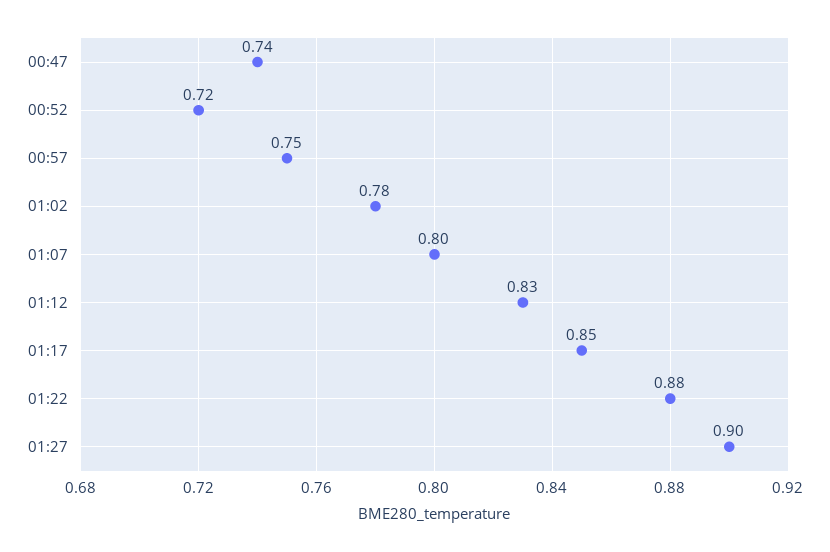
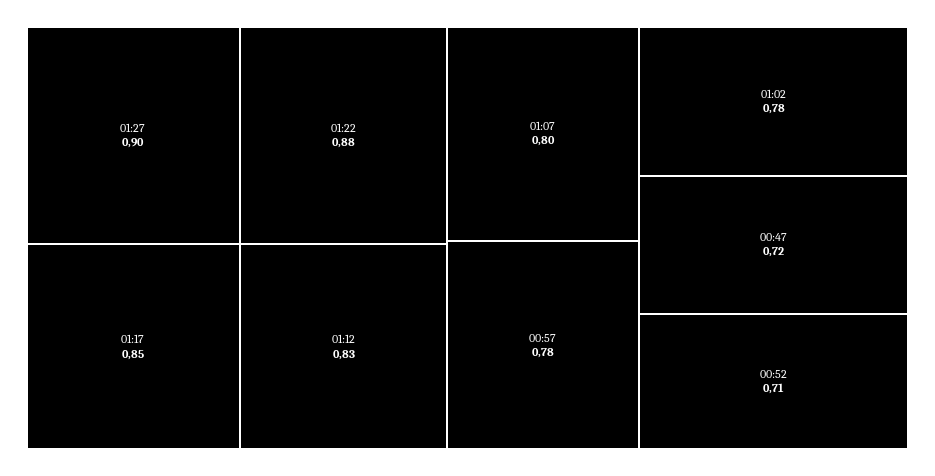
  {
-   "00:47": 0.74,
+   "00:47": 0.72,
-   "00:52": 0.72,
+   "00:52": 0.71,
-   "00:57": 0.75,
+   "00:57": 0.78,
    "01:02": 0.78,
    "01:07": 0.8,
    "01:12": 0.83,
    "01:17": 0.85,
    "01:22": 0.88,
    "01:27": 0.9
  }

